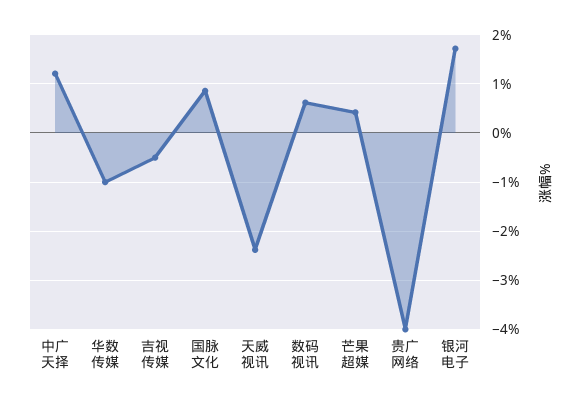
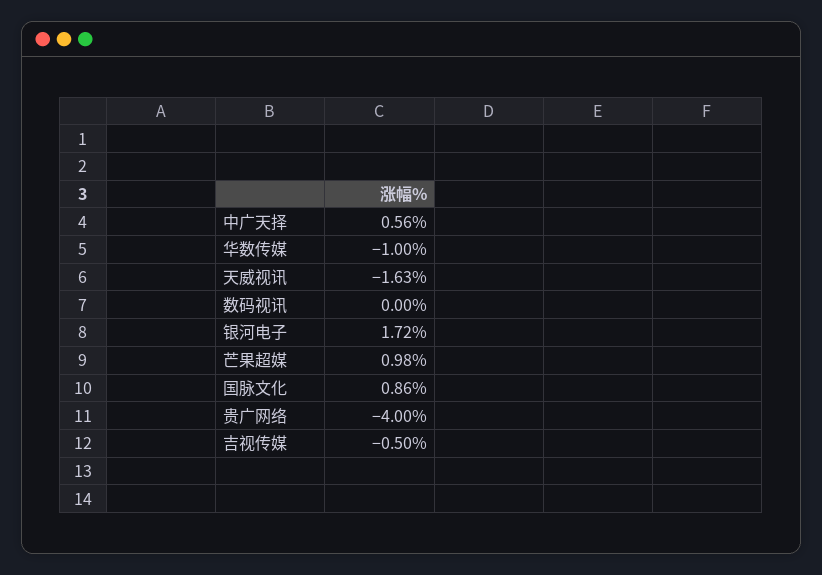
  {
-   "中广天择": 1.2,
+   "中广天择": 0.56,
    "华数传媒": -1,
    "吉视传媒": -0.5,
    "国脉文化": 0.86,
-   "天威视讯": -2.4,
+   "天威视讯": -1.63,
-   "数码视讯": 0.6,
+   "数码视讯": 0,
-   "芒果超媒": 0.4,
+   "芒果超媒": 0.98,
    "贵广网络": -4,
    "银河电子": 1.72
  }

